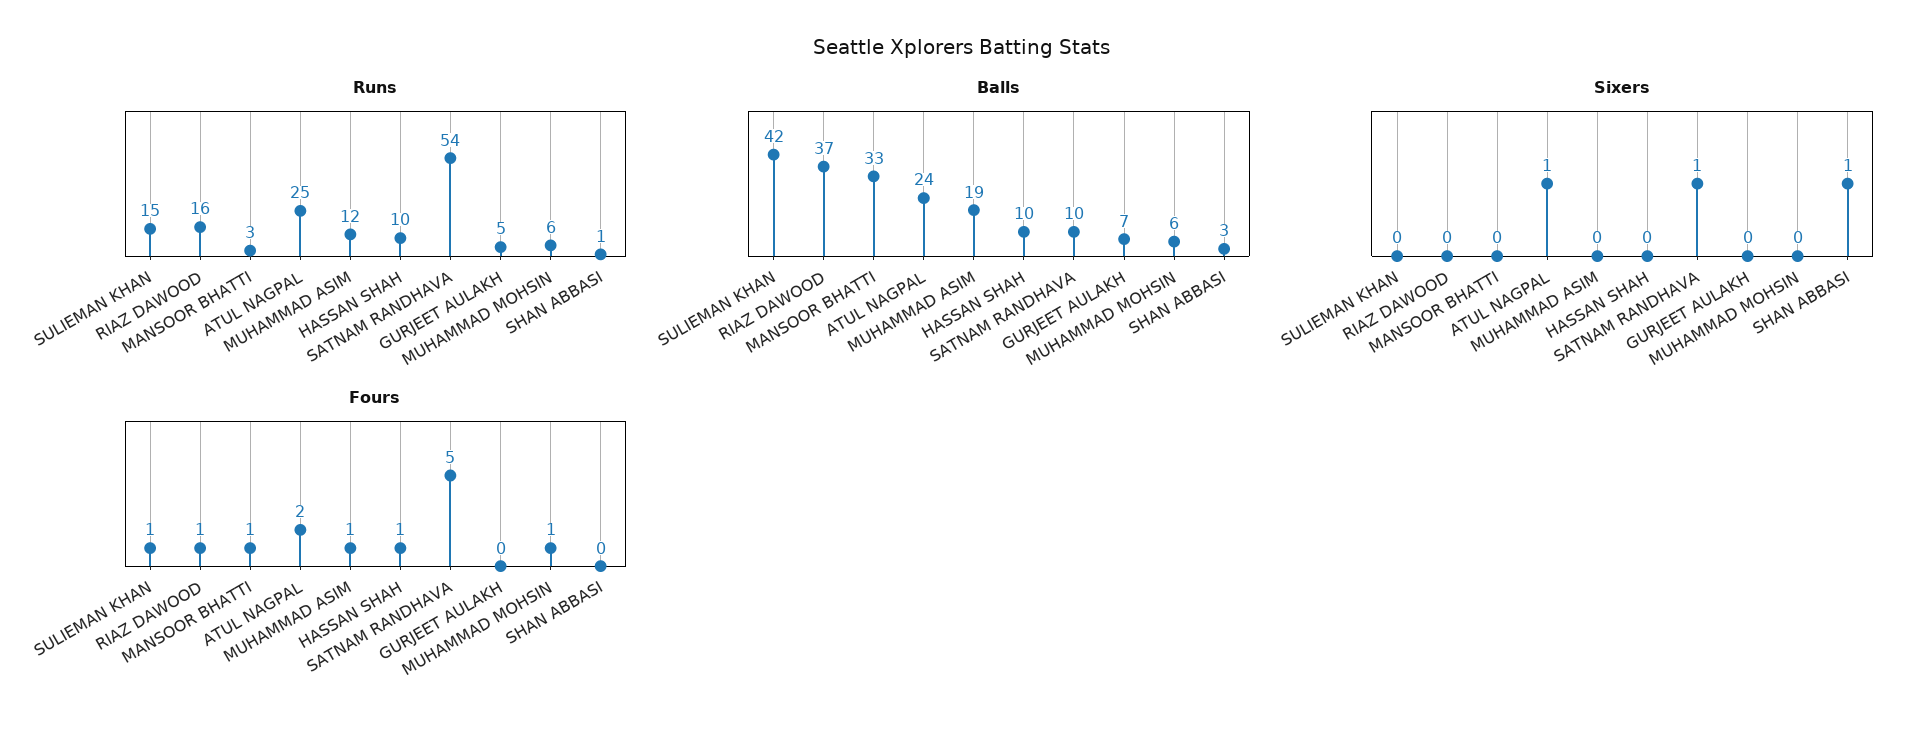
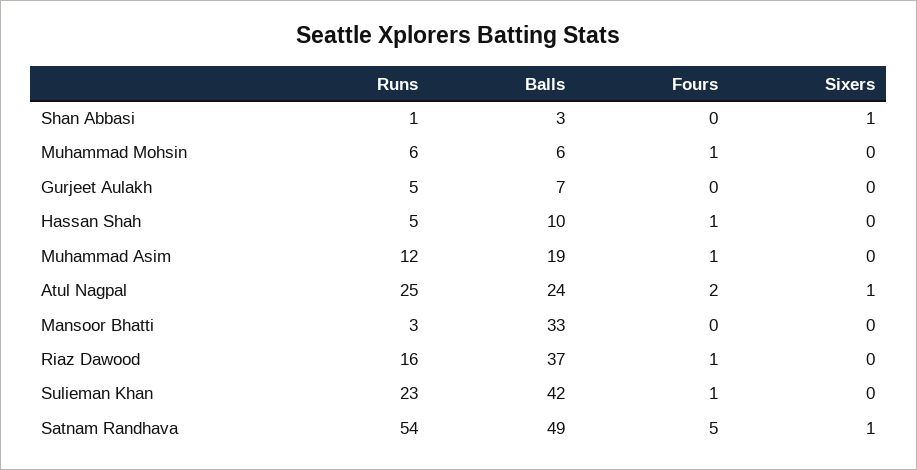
  {
    "Runs": {
-     "SULIEMAN KHAN": 15,
+     "SULIEMAN KHAN": 23,
      "RIAZ DAWOOD": 16,
      "MANSOOR BHATTI": 3,
      "ATUL NAGPAL": 25,
      "MUHAMMAD ASIM": 12,
-     "HASSAN SHAH": 10,
+     "HASSAN SHAH": 5,
      "SATNAM RANDHAVA": 54,
      "GURJEET AULAKH": 5,
      "MUHAMMAD MOHSIN": 6,
      "SHAN ABBASI": 1
    },
    "Balls": {
      "SULIEMAN KHAN": 42,
      "RIAZ DAWOOD": 37,
      "MANSOOR BHATTI": 33,
      "ATUL NAGPAL": 24,
      "MUHAMMAD ASIM": 19,
      "HASSAN SHAH": 10,
-     "SATNAM RANDHAVA": 10,
+     "SATNAM RANDHAVA": 49,
      "GURJEET AULAKH": 7,
      "MUHAMMAD MOHSIN": 6,
      "SHAN ABBASI": 3
    },
    "Sixers": {
      "SULIEMAN KHAN": 0,
      "RIAZ DAWOOD": 0,
      "MANSOOR BHATTI": 0,
      "ATUL NAGPAL": 1,
      "MUHAMMAD ASIM": 0,
      "HASSAN SHAH": 0,
      "SATNAM RANDHAVA": 1,
      "GURJEET AULAKH": 0,
      "MUHAMMAD MOHSIN": 0,
      "SHAN ABBASI": 1
    },
    "Fours": {
      "SULIEMAN KHAN": 1,
      "RIAZ DAWOOD": 1,
-     "MANSOOR BHATTI": 1,
+     "MANSOOR BHATTI": 0,
      "ATUL NAGPAL": 2,
      "MUHAMMAD ASIM": 1,
      "HASSAN SHAH": 1,
      "SATNAM RANDHAVA": 5,
      "GURJEET AULAKH": 0,
      "MUHAMMAD MOHSIN": 1,
      "SHAN ABBASI": 0
    }
  }

